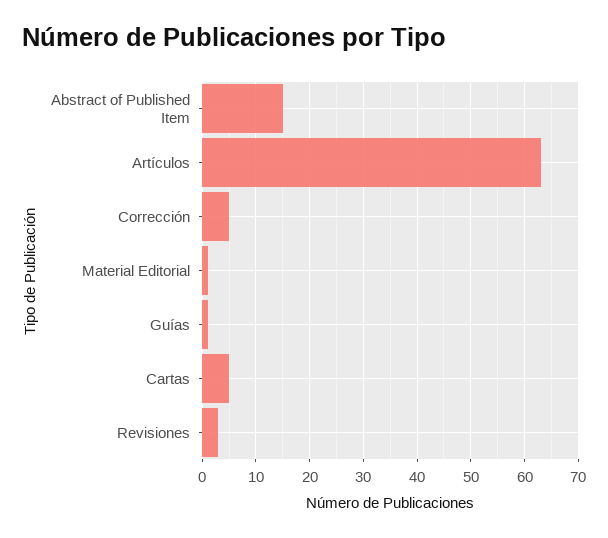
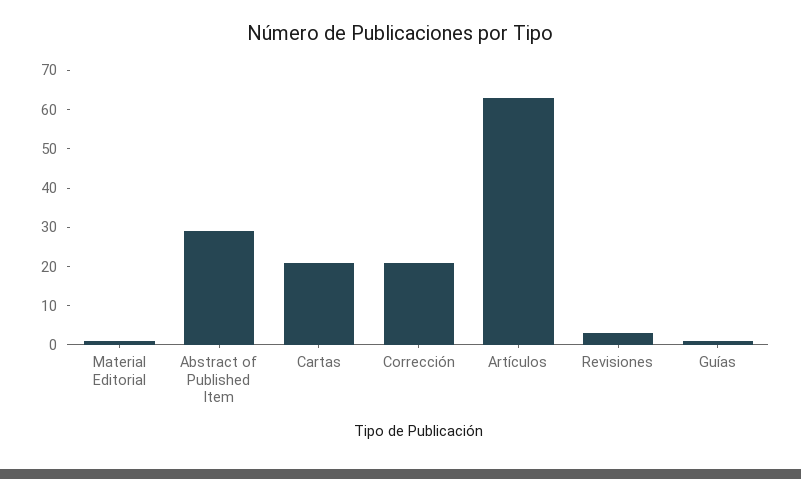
  {
-   "Abstract of Published Item": 15,
+   "Abstract of Published Item": 30,
    "Artículos": 65,
-   "Corrección": 5,
+   "Corrección": 20,
    "Material Editorial": 0,
    "Guías": 0,
-   "Cartas": 5,
+   "Cartas": 20,
    "Revisiones": 5
  }

